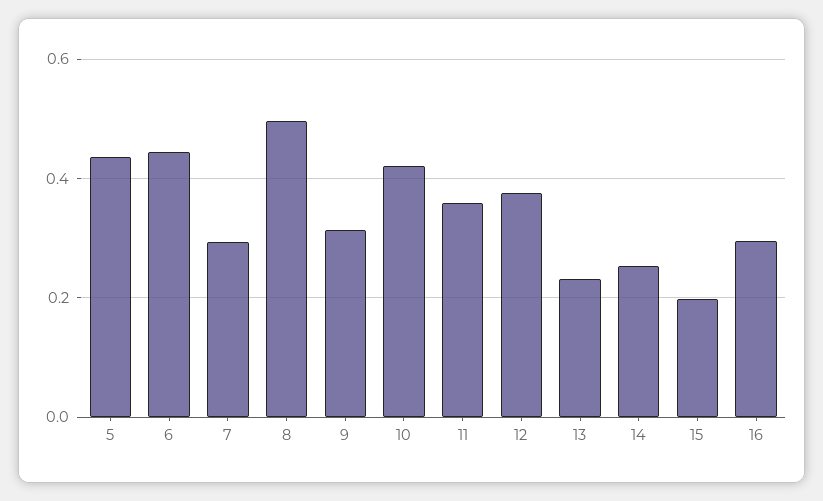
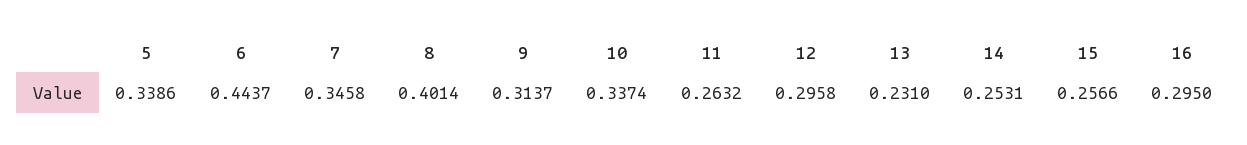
  {
-   "5": 0.44,
+   "5": 0.3386,
    "6": 0.4437,
-   "7": 0.3,
+   "7": 0.3458,
-   "8": 0.5,
+   "8": 0.4014,
    "9": 0.3137,
-   "10": 0.42,
+   "10": 0.3374,
-   "11": 0.36,
+   "11": 0.2632,
-   "12": 0.38,
+   "12": 0.2958,
    "13": 0.231,
    "14": 0.2531,
-   "15": 0.2,
+   "15": 0.2566,
    "16": 0.295
  }

